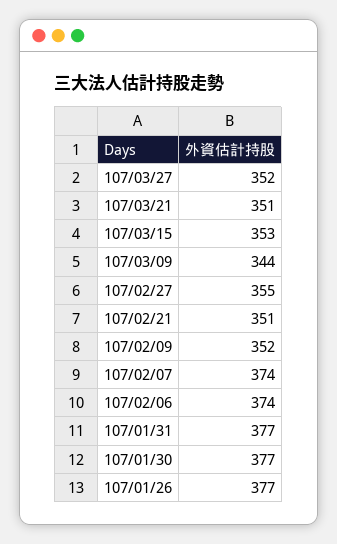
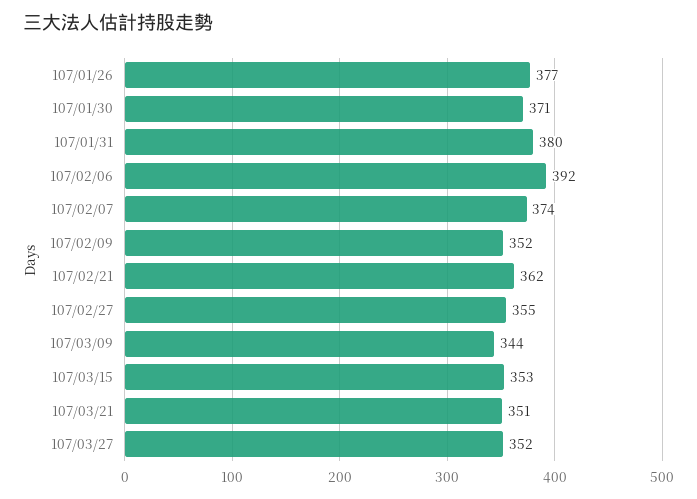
  {
    "107/03/27": 352,
    "107/03/21": 351,
    "107/03/15": 353,
    "107/03/09": 344,
    "107/02/27": 355,
-   "107/02/21": 351,
+   "107/02/21": 362,
    "107/02/09": 352,
    "107/02/07": 374,
-   "107/02/06": 374,
+   "107/02/06": 392,
-   "107/01/31": 377,
+   "107/01/31": 380,
-   "107/01/30": 377,
+   "107/01/30": 371,
    "107/01/26": 377
  }

